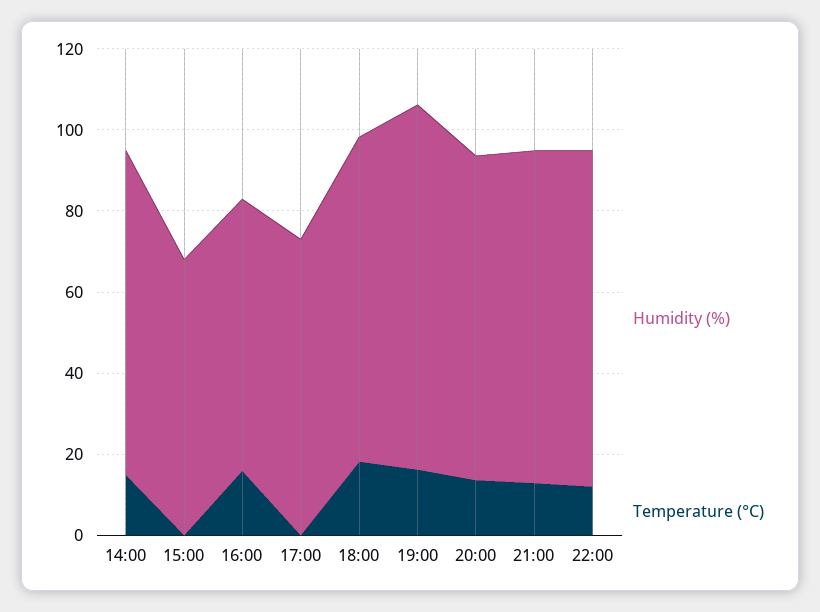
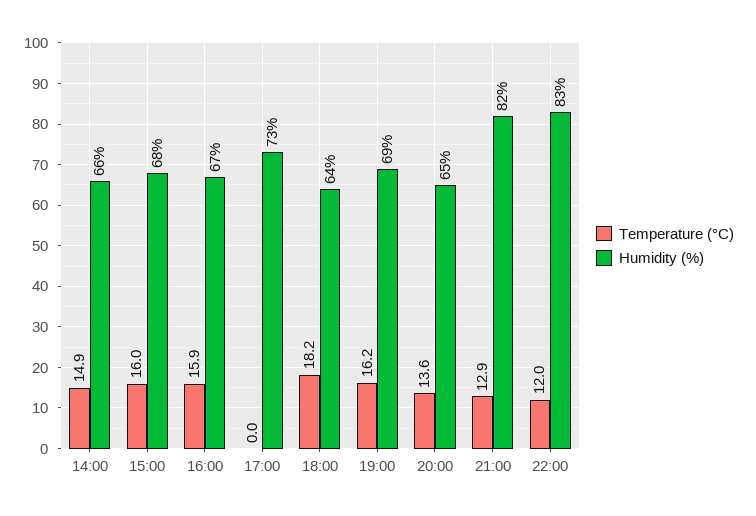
  {
    "Humidity (%)": {
-     "14:00": 80,
+     "14:00": 66,
      "15:00": 68,
      "16:00": 67,
      "17:00": 73,
-     "18:00": 80,
+     "18:00": 64,
-     "19:00": 90,
+     "19:00": 69,
-     "20:00": 80,
+     "20:00": 65,
      "21:00": 82,
      "22:00": 83
    },
    "Temperature (°C)": {
      "14:00": 14.9,
-     "15:00": 0,
+     "15:00": 16,
      "16:00": 15.9,
      "17:00": 0,
      "18:00": 18.2,
      "19:00": 16.2,
      "20:00": 13.6,
      "21:00": 12.9,
      "22:00": 12
    }
  }

